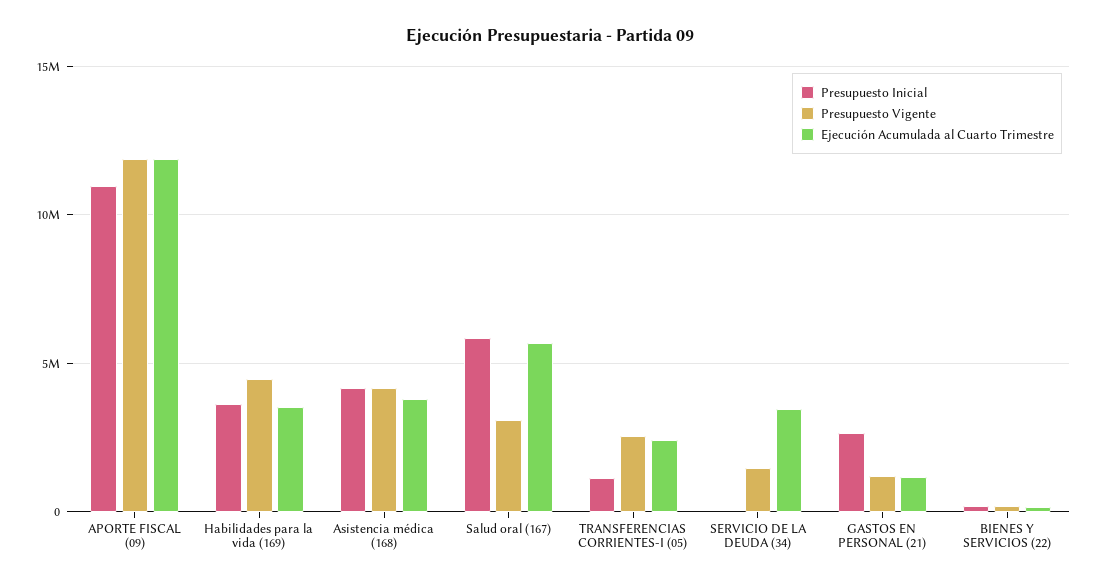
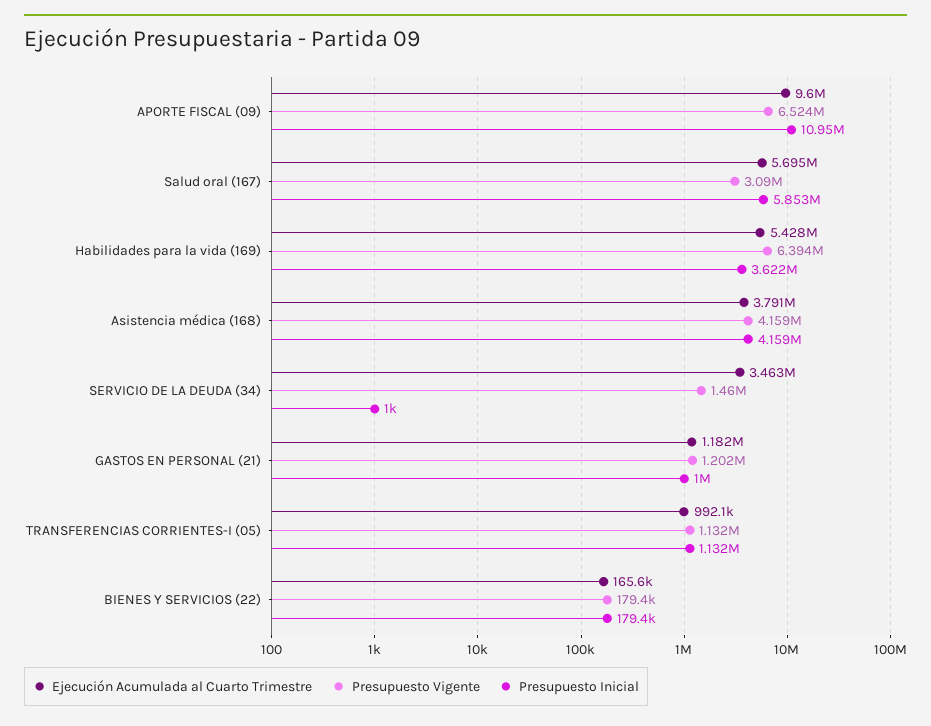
  {
    "Presupuesto Inicial": {
      "APORTE FISCAL (09)": 10950000,
      "Habilidades para la vida (169)": 3622000,
      "Asistencia médica (168)": 4159000,
      "Salud oral (167)": 5853000,
      "TRANSFERENCIAS CORRIENTES-I (05)": 1132000,
      "SERVICIO DE LA DEUDA (34)": 1000,
-     "GASTOS EN PERSONAL (21)": 2500000,
+     "GASTOS EN PERSONAL (21)": 1000000,
      "BIENES Y SERVICIOS (22)": 179400
    },
    "Presupuesto Vigente": {
-     "APORTE FISCAL (09)": 12000000,
+     "APORTE FISCAL (09)": 6524000,
-     "Habilidades para la vida (169)": 4500000,
+     "Habilidades para la vida (169)": 6394000,
      "Asistencia médica (168)": 4159000,
      "Salud oral (167)": 3090000,
-     "TRANSFERENCIAS CORRIENTES-I (05)": 2500000,
+     "TRANSFERENCIAS CORRIENTES-I (05)": 1132000,
      "SERVICIO DE LA DEUDA (34)": 1460000,
      "GASTOS EN PERSONAL (21)": 1202000,
      "BIENES Y SERVICIOS (22)": 179400
    },
    "Ejecución Acumulada al Cuarto Trimestre": {
-     "APORTE FISCAL (09)": 12000000,
+     "APORTE FISCAL (09)": 9600000,
-     "Habilidades para la vida (169)": 3500000,
+     "Habilidades para la vida (169)": 5428000,
      "Asistencia médica (168)": 3791000,
      "Salud oral (167)": 5695000,
-     "TRANSFERENCIAS CORRIENTES-I (05)": 2500000,
+     "TRANSFERENCIAS CORRIENTES-I (05)": 992100,
      "SERVICIO DE LA DEUDA (34)": 3463000,
      "GASTOS EN PERSONAL (21)": 1182000,
      "BIENES Y SERVICIOS (22)": 165600
    }
  }

